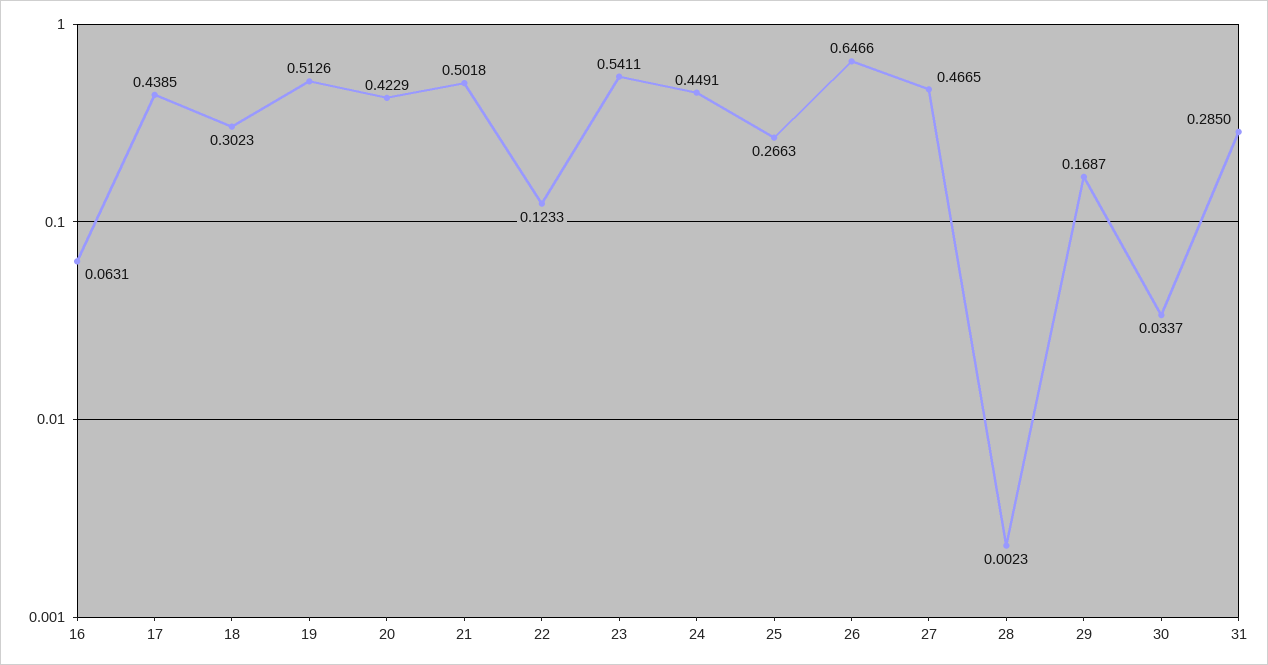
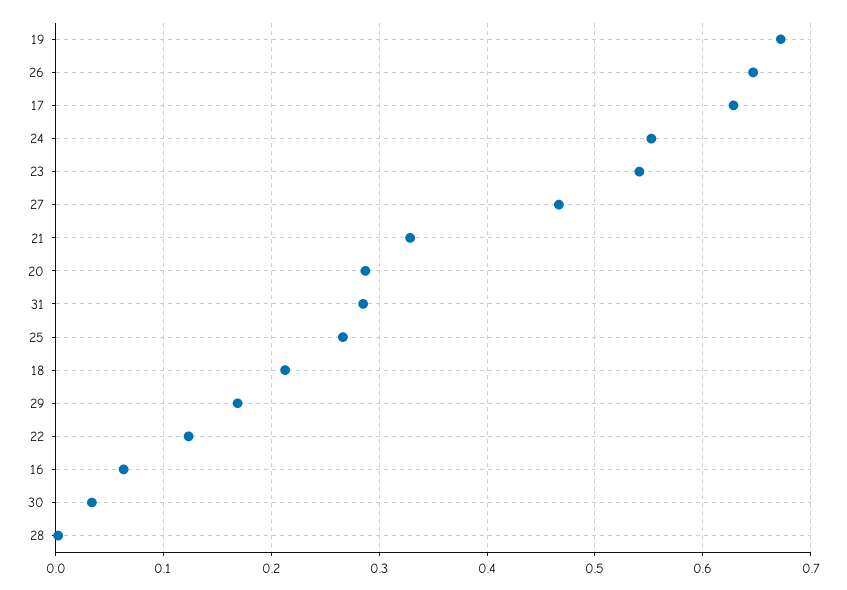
  {
    "16": 0.0631,
-   "17": 0.4385,
+   "17": 0.63,
-   "18": 0.3023,
+   "18": 0.21,
-   "19": 0.5126,
+   "19": 0.67,
-   "20": 0.4229,
+   "20": 0.29,
-   "21": 0.5018,
+   "21": 0.33,
    "22": 0.1233,
    "23": 0.5411,
-   "24": 0.4491,
+   "24": 0.55,
    "25": 0.2663,
    "26": 0.6466,
    "27": 0.4665,
    "28": 0.0023,
    "29": 0.1687,
    "30": 0.0337,
    "31": 0.285
  }

